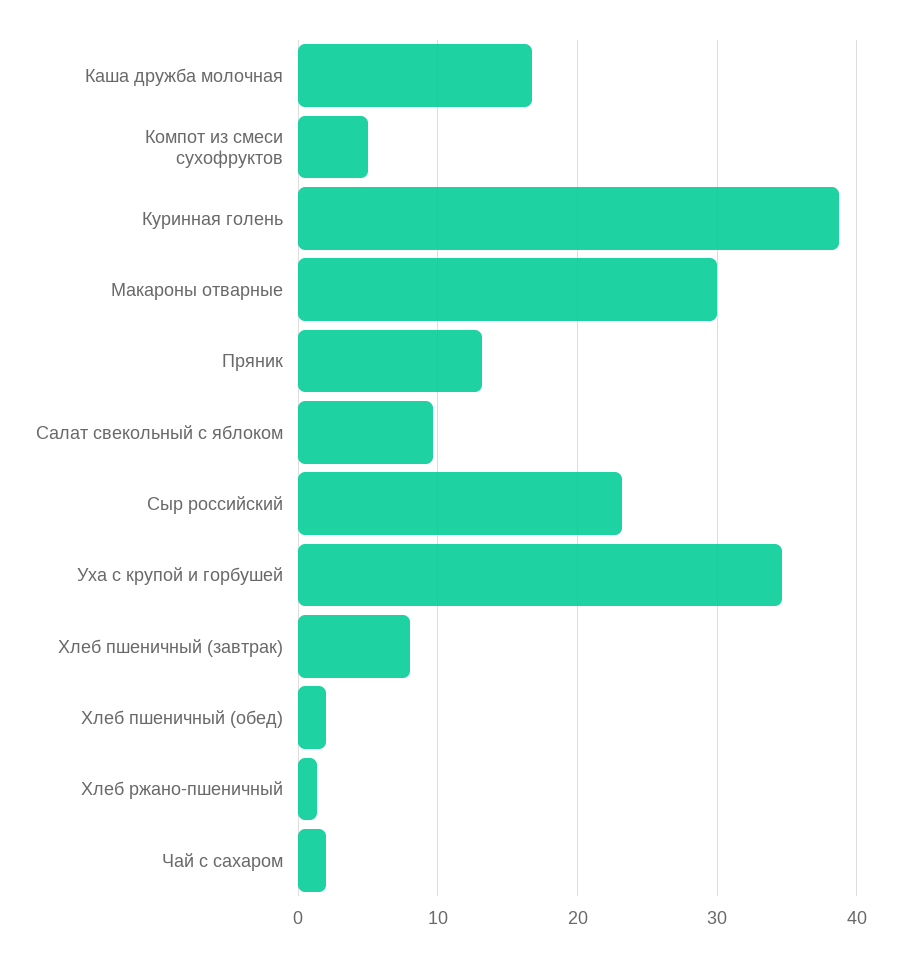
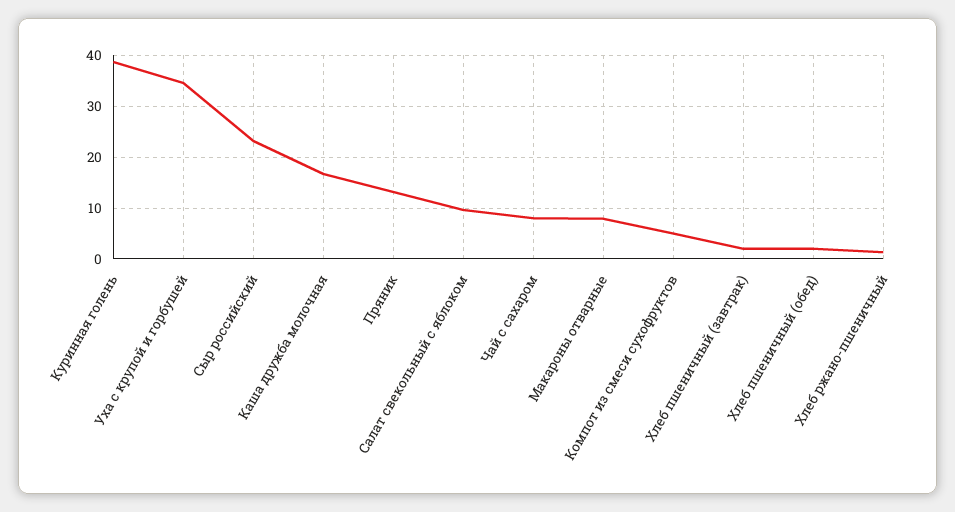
  {
    "Каша дружба молочная": 17,
    "Компот из смеси сухофруктов": 5,
    "Куринная голень": 39,
-   "Макароны отварные": 30,
+   "Макароны отварные": 8,
    "Пряник": 13,
    "Салат свекольный с яблоком": 10,
    "Сыр российский": 23,
    "Уха с крупой и горбушей": 35,
-   "Хлеб пшеничный (завтрак)": 8,
+   "Хлеб пшеничный (завтрак)": 2,
    "Хлеб пшеничный (обед)": 2,
    "Хлеб ржано-пшеничный": 1,
-   "Чай с сахаром": 2
+   "Чай с сахаром": 8
  }

